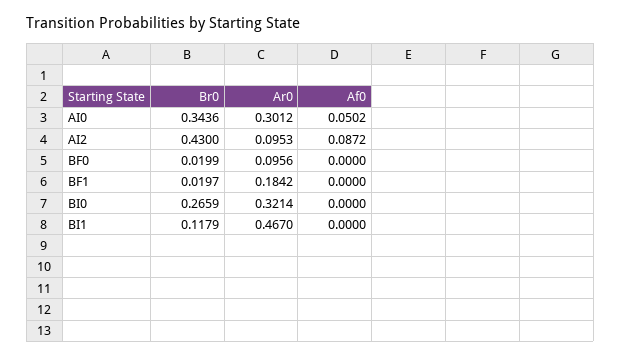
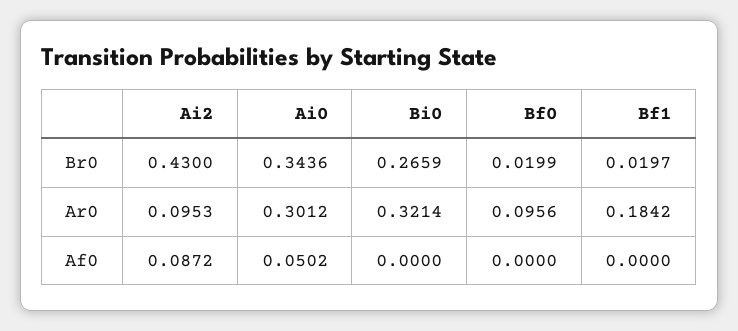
  {
    "Br0": {
      "AI0": 0.3436,
      "AI2": 0.43,
      "BF0": 0.0199,
      "BF1": 0.0197,
-     "BI0": 0.2659,
+     "BI0": 0.2659
-     "BI1": 0.1179
    },
    "Ar0": {
      "AI0": 0.3012,
      "AI2": 0.0953,
      "BF0": 0.0956,
      "BF1": 0.1842,
-     "BI0": 0.3214,
+     "BI0": 0.3214
-     "BI1": 0.467
    },
    "Af0": {
      "AI0": 0.0502,
      "AI2": 0.0872,
      "BF0": 0,
      "BF1": 0,
-     "BI0": 0,
+     "BI0": 0
-     "BI1": 0
    }
  }

